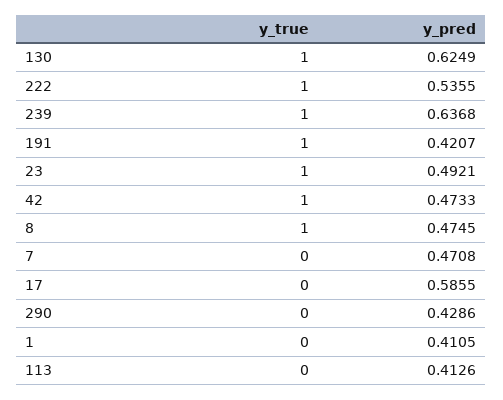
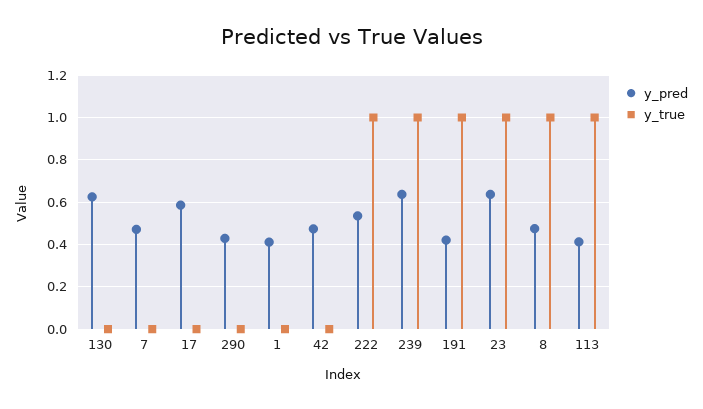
  {
    "y_true": {
-     "130": 1,
+     "130": 0,
      "222": 1,
      "239": 1,
      "191": 1,
      "23": 1,
-     "42": 1,
+     "42": 0,
      "8": 1,
      "7": 0,
      "17": 0,
      "290": 0,
      "1": 0,
-     "113": 0
+     "113": 1
    },
    "y_pred": {
      "130": 0.6249,
      "222": 0.5355,
      "239": 0.6368,
      "191": 0.4207,
-     "23": 0.4921,
+     "23": 0.65,
      "42": 0.4733,
      "8": 0.4745,
      "7": 0.4708,
      "17": 0.5855,
      "290": 0.4286,
      "1": 0.4105,
      "113": 0.4126
    }
  }

